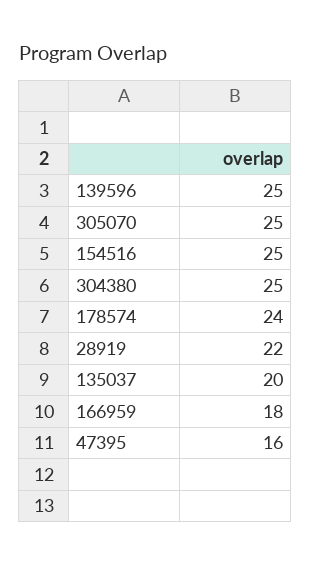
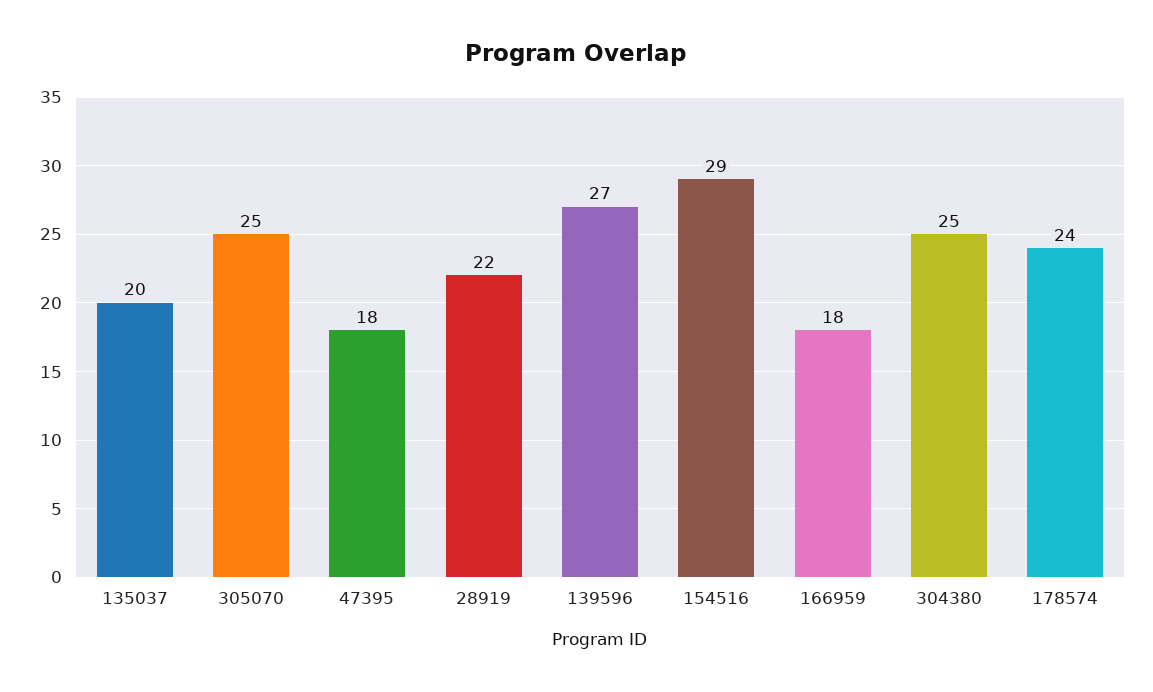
  {
-   "139596": 25,
+   "139596": 27,
    "305070": 25,
-   "154516": 25,
+   "154516": 29,
    "304380": 25,
    "178574": 24,
    "28919": 22,
    "135037": 20,
    "166959": 18,
-   "47395": 16
+   "47395": 18
  }

